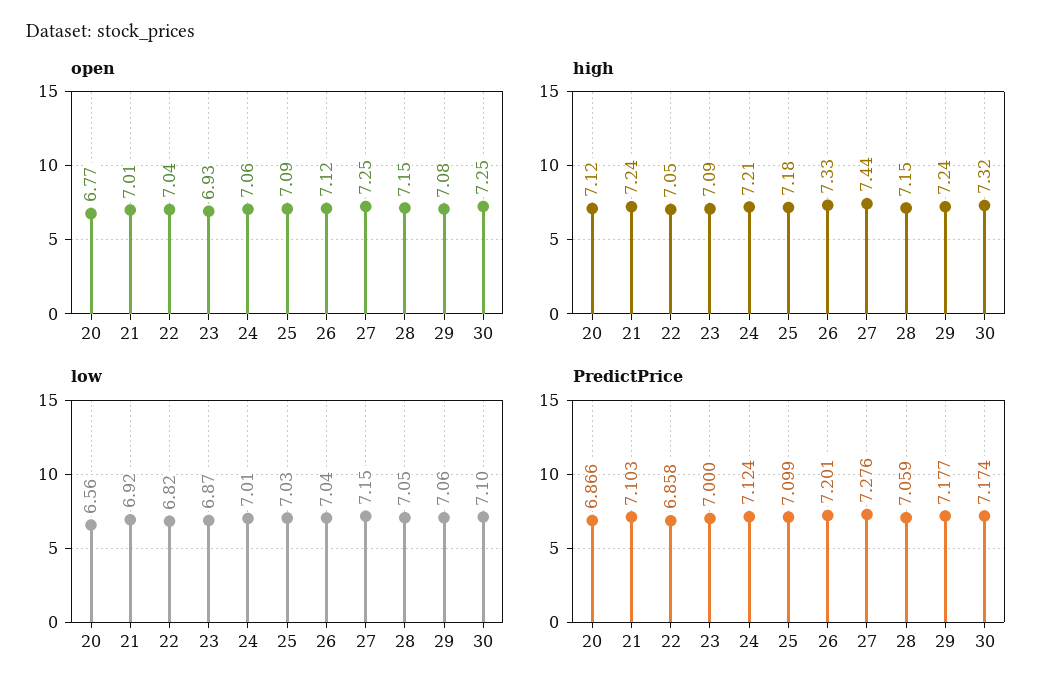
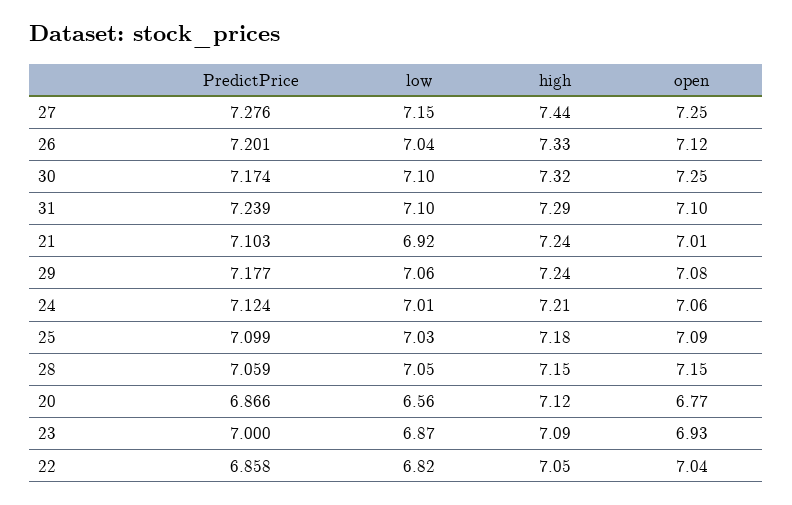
  {
    "open": {
      "20": 6.77,
      "21": 7.01,
      "22": 7.04,
      "23": 6.93,
      "24": 7.06,
      "25": 7.09,
      "26": 7.12,
      "27": 7.25,
      "28": 7.15,
      "29": 7.08,
-     "30": 7.25
+     "30": 7.25,
+     "31": 7.1
    },
    "high": {
      "20": 7.12,
      "21": 7.24,
      "22": 7.05,
      "23": 7.09,
      "24": 7.21,
      "25": 7.18,
      "26": 7.33,
      "27": 7.44,
      "28": 7.15,
      "29": 7.24,
-     "30": 7.32
+     "30": 7.32,
+     "31": 7.29
    },
    "low": {
      "20": 6.56,
      "21": 6.92,
      "22": 6.82,
      "23": 6.87,
      "24": 7.01,
      "25": 7.03,
      "26": 7.04,
      "27": 7.15,
      "28": 7.05,
      "29": 7.06,
-     "30": 7.1
+     "30": 7.1,
+     "31": 7.1
    },
    "PredictPrice": {
      "20": 6.866,
      "21": 7.103,
      "22": 6.858,
      "23": 7,
      "24": 7.124,
      "25": 7.099,
      "26": 7.201,
      "27": 7.276,
      "28": 7.059,
      "29": 7.177,
-     "30": 7.174
+     "30": 7.174,
+     "31": 7.239
    }
  }

